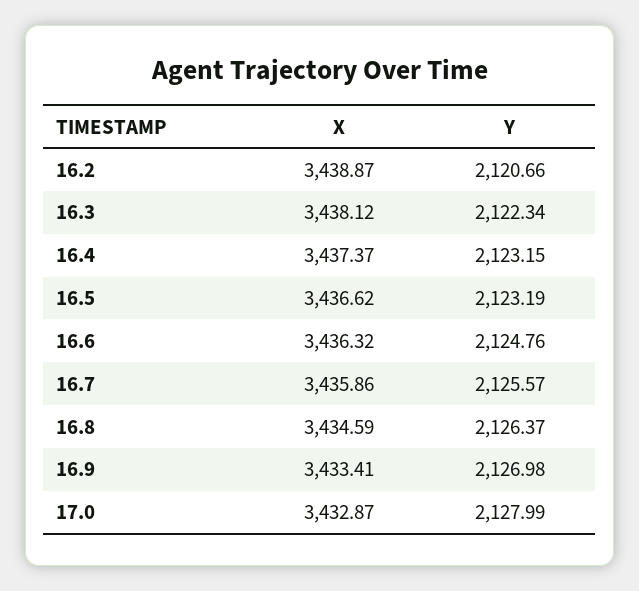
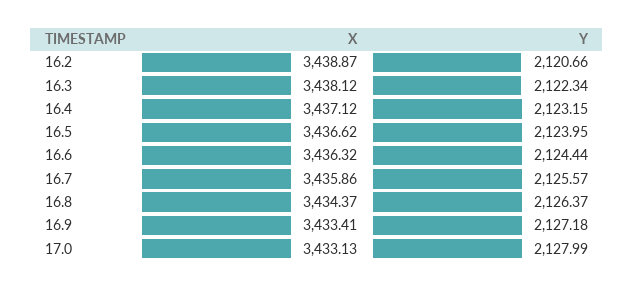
  {
    "X": {
      "16.2": 3438.87,
      "16.3": 3438.12,
-     "16.4": 3437.37,
+     "16.4": 3437.12,
      "16.5": 3436.62,
      "16.6": 3436.32,
      "16.7": 3435.86,
-     "16.8": 3434.59,
+     "16.8": 3434.37,
      "16.9": 3433.41,
-     "17.0": 3432.87
+     "17.0": 3433.13
    },
    "Y": {
      "16.2": 2120.66,
      "16.3": 2122.34,
      "16.4": 2123.15,
-     "16.5": 2123.19,
+     "16.5": 2123.95,
-     "16.6": 2124.76,
+     "16.6": 2124.44,
      "16.7": 2125.57,
      "16.8": 2126.37,
-     "16.9": 2126.98,
+     "16.9": 2127.18,
      "17.0": 2127.99
    }
  }

